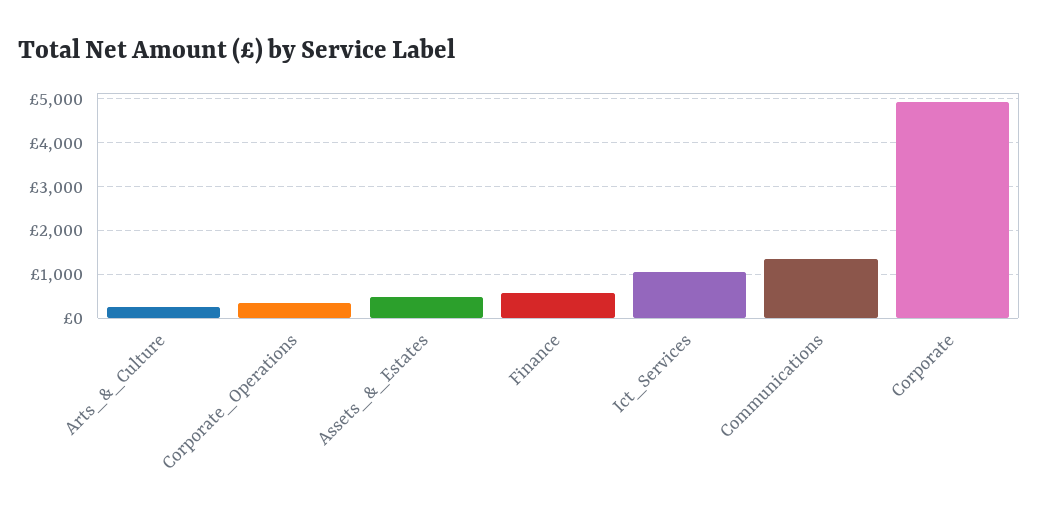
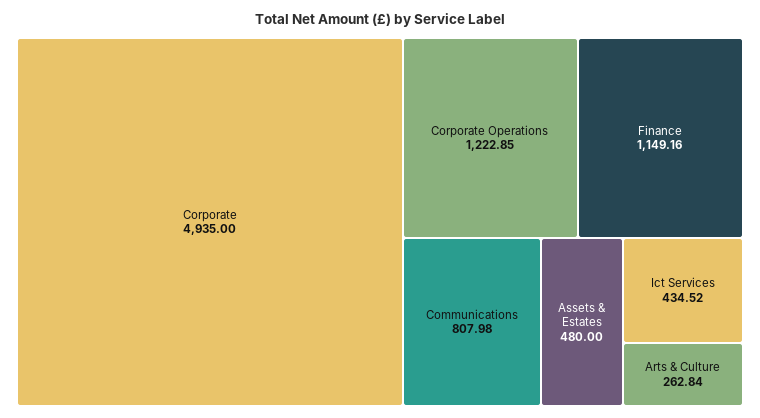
  {
    "Arts_&_Culture": 262.84,
-   "Corporate_Operations": 400,
+   "Corporate_Operations": 1222.85,
    "Assets_&_Estates": 480,
-   "Finance": 600,
+   "Finance": 1149.16,
-   "Ict_Services": 1000,
+   "Ict_Services": 434.52,
-   "Communications": 1400,
+   "Communications": 807.98,
    "Corporate": 4935
  }

